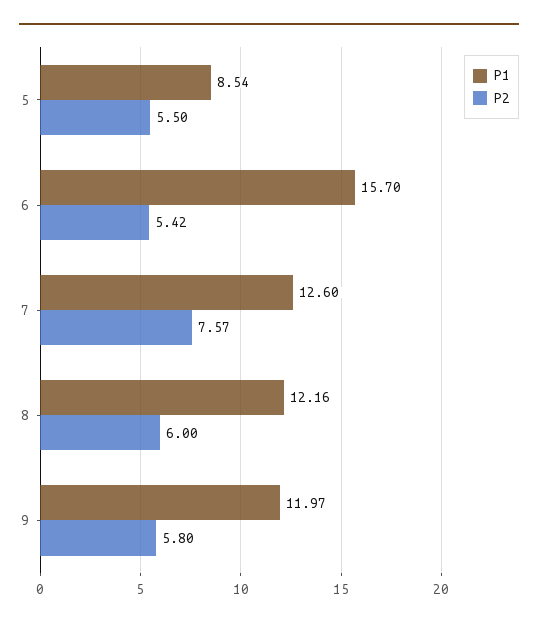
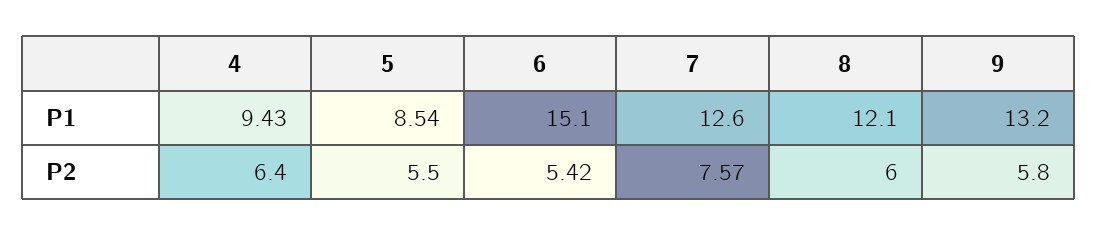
  {
    "P1": {
      "5": 8.54,
-     "6": 15.7,
+     "6": 15.1,
      "7": 12.6,
-     "8": 12.16,
+     "8": 12.1,
-     "9": 11.97
+     "9": 13.2,
+     "4": 9.43
    },
    "P2": {
      "5": 5.5,
      "6": 5.42,
      "7": 7.57,
      "8": 6,
-     "9": 5.8
+     "9": 5.8,
+     "4": 6.4
    }
  }

